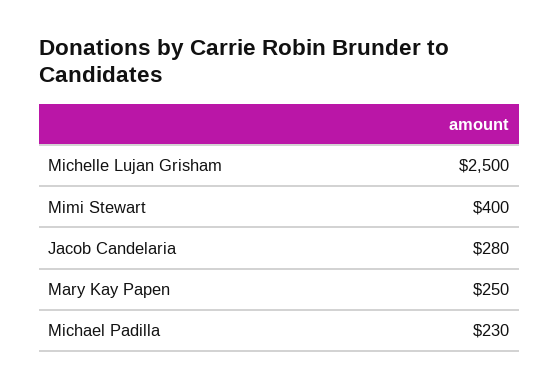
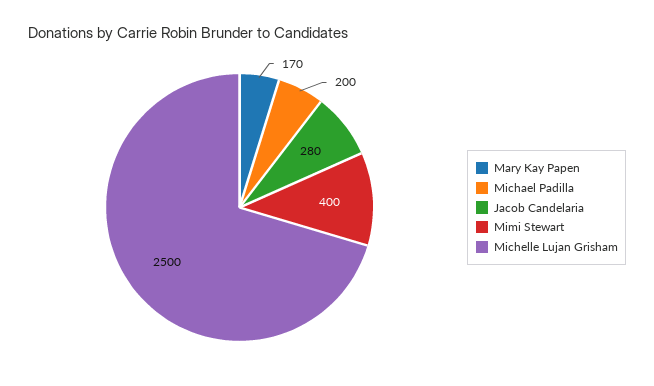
  {
    "Michelle Lujan Grisham": 2500,
    "Mimi Stewart": 400,
    "Jacob Candelaria": 280,
-   "Mary Kay Papen": 250,
+   "Mary Kay Papen": 170,
-   "Michael Padilla": 230
+   "Michael Padilla": 200
  }

